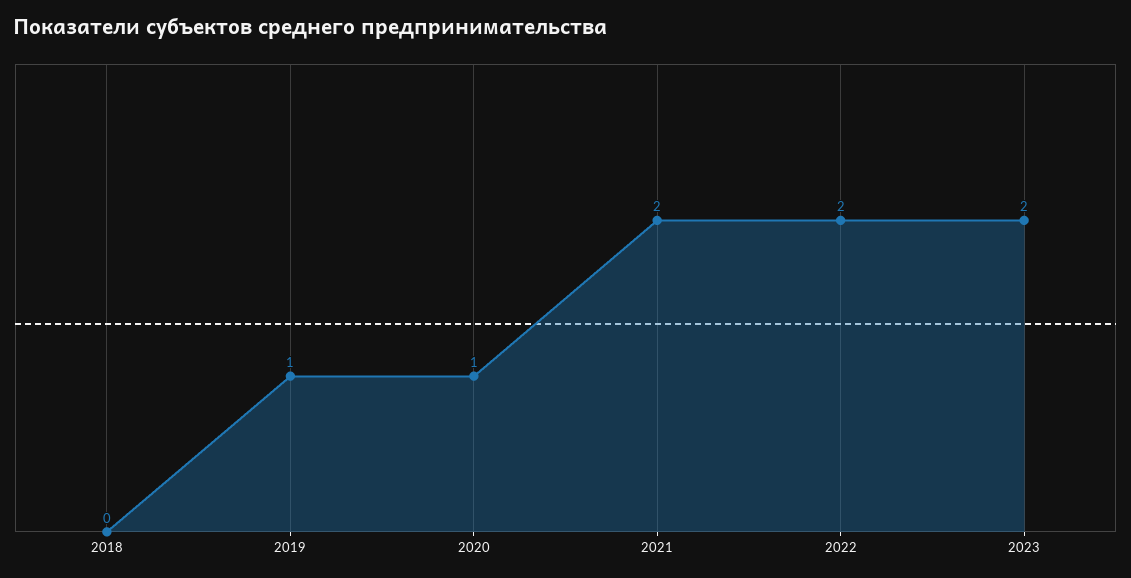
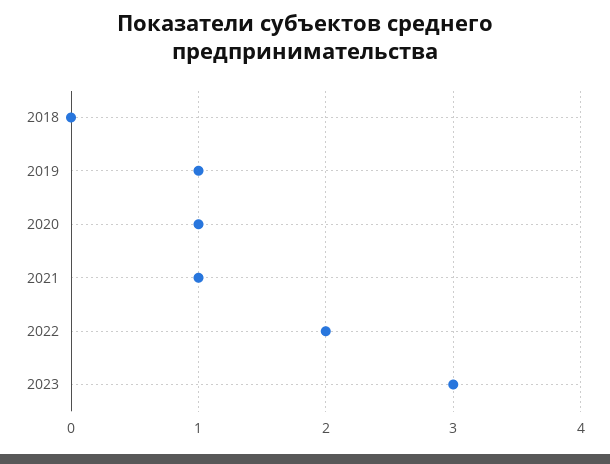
  {
    "2018": 0,
    "2019": 1,
    "2020": 1,
-   "2021": 2,
+   "2021": 1,
    "2022": 2,
-   "2023": 2
+   "2023": 3
  }

